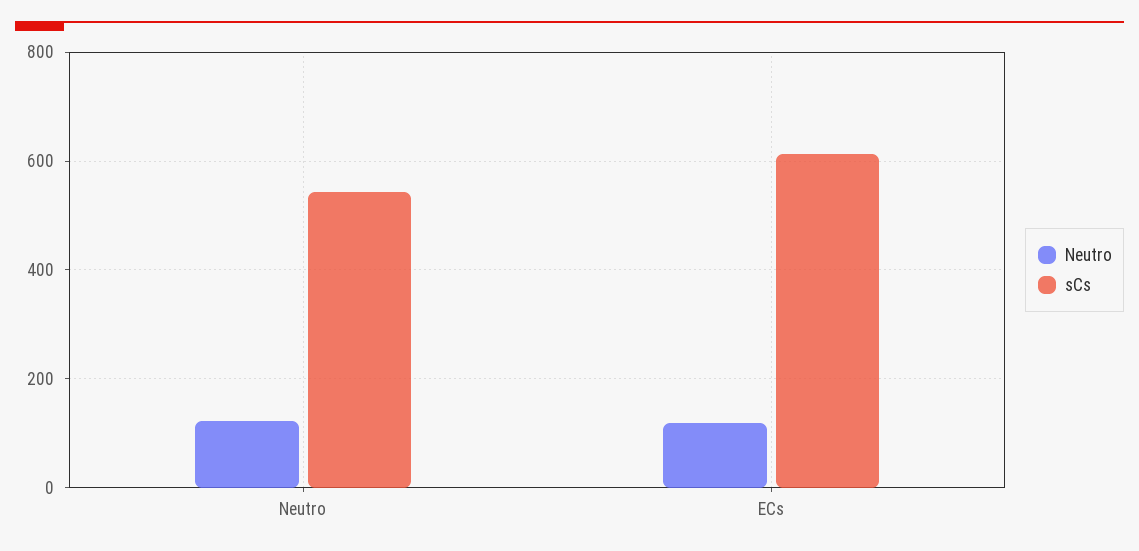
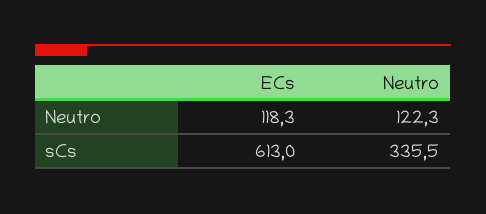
  {
    "Neutro": {
      "Neutro": 122.3,
      "ECs": 118.3
    },
    "sCs": {
-     "Neutro": 540,
+     "Neutro": 335.5,
      "ECs": 613
    }
  }

